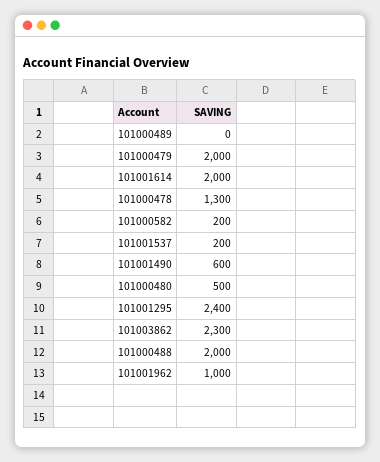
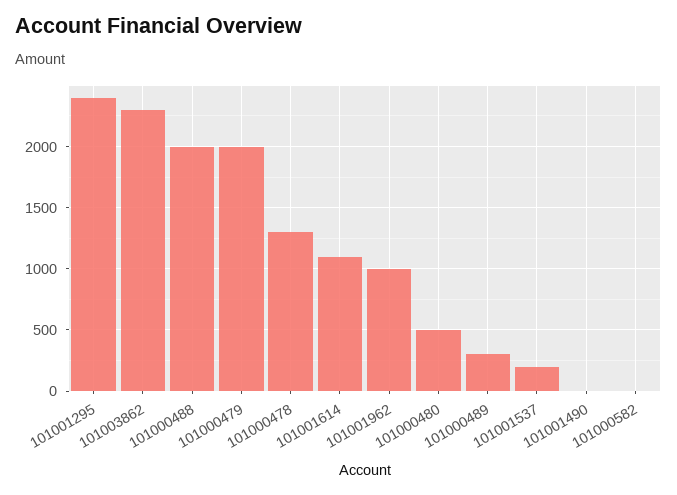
  {
-   "101000489": 0,
+   "101000489": 300,
    "101000479": 2000,
-   "101001614": 2000,
+   "101001614": 1100,
    "101000478": 1300,
-   "101000582": 200,
+   "101000582": 0,
    "101001537": 200,
-   "101001490": 600,
+   "101001490": 0,
    "101000480": 500,
    "101001295": 2400,
    "101003862": 2300,
    "101000488": 2000,
    "101001962": 1000
  }

